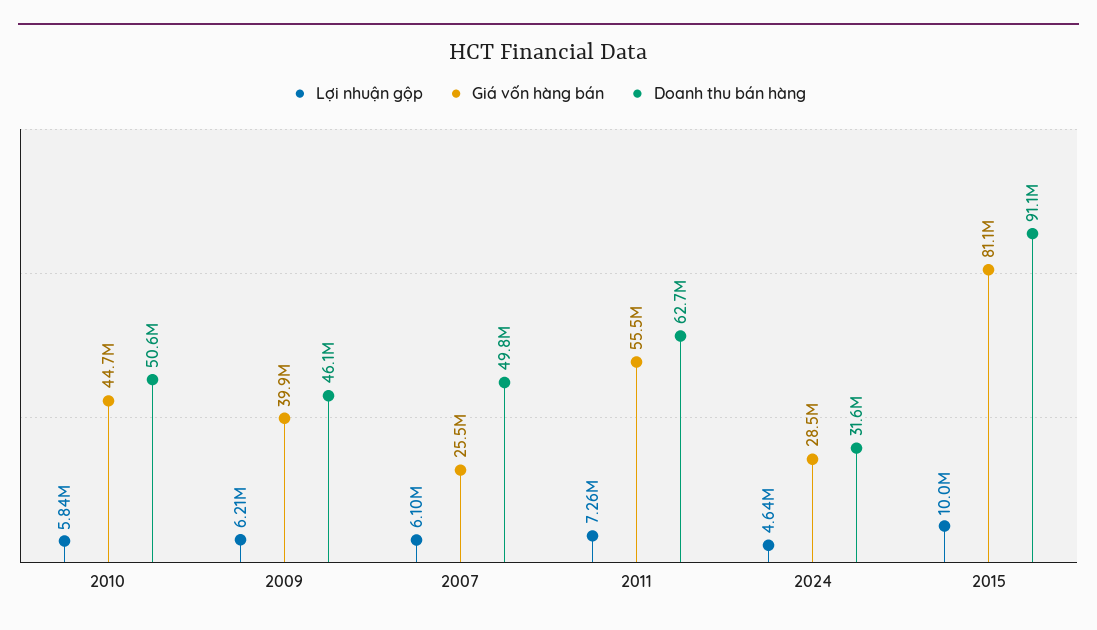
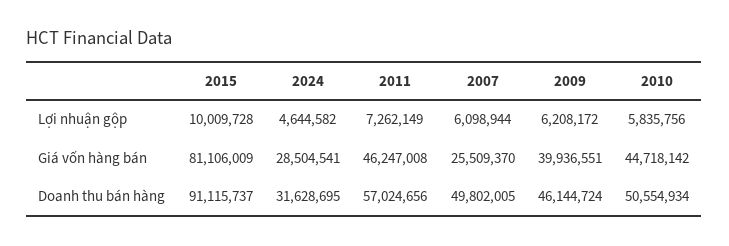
  {
    "Lợi nhuận gộp": {
      "2010": 5835756,
      "2009": 6208172,
      "2007": 6098944,
      "2011": 7262149,
      "2024": 4644582,
      "2015": 10009728
    },
    "Giá vốn hàng bán": {
      "2010": 44718142,
      "2009": 39936551,
      "2007": 25509370,
-     "2011": 55500000,
+     "2011": 46247008,
      "2024": 28504541,
      "2015": 81106009
    },
    "Doanh thu bán hàng": {
      "2010": 50554934,
      "2009": 46144724,
      "2007": 49802005,
-     "2011": 62700000,
+     "2011": 57024656,
      "2024": 31628695,
      "2015": 91115737
    }
  }

